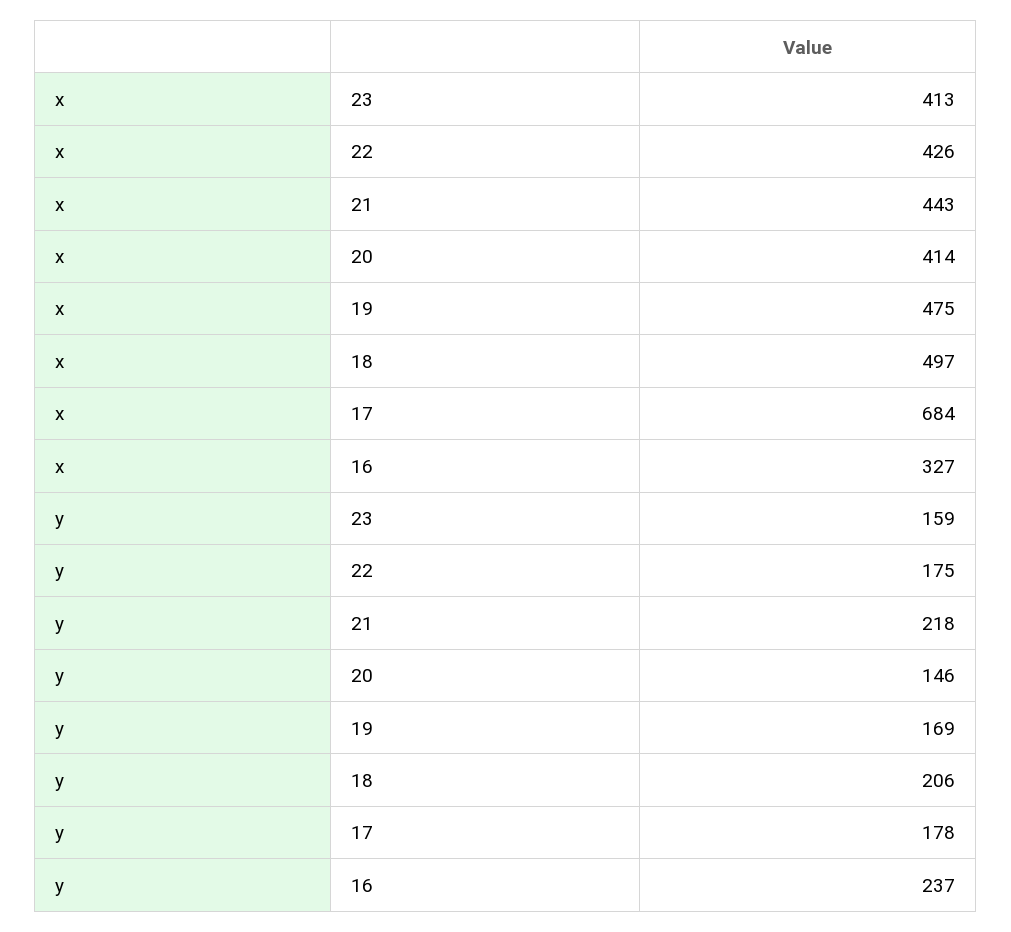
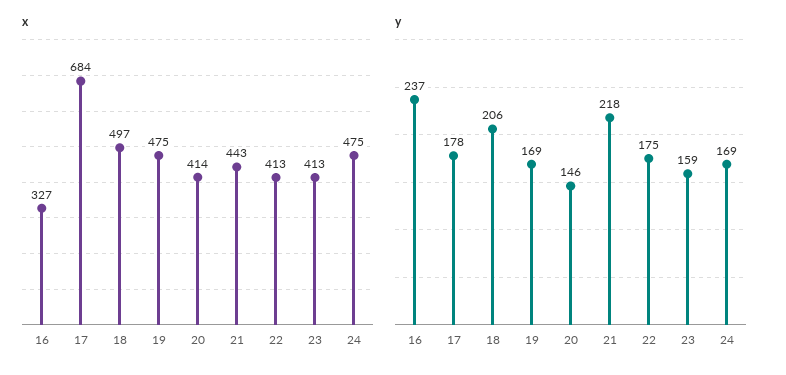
  {
    "x": {
      "23": 413,
-     "22": 426,
+     "22": 413,
      "21": 443,
      "20": 414,
      "19": 475,
      "18": 497,
      "17": 684,
-     "16": 327
+     "16": 327,
+     "24": 475
    },
    "y": {
      "23": 159,
      "22": 175,
      "21": 218,
      "20": 146,
      "19": 169,
      "18": 206,
      "17": 178,
-     "16": 237
+     "16": 237,
+     "24": 169
    }
  }

